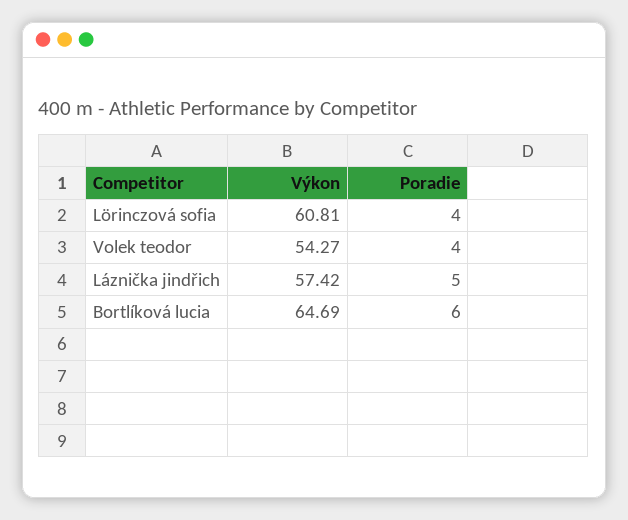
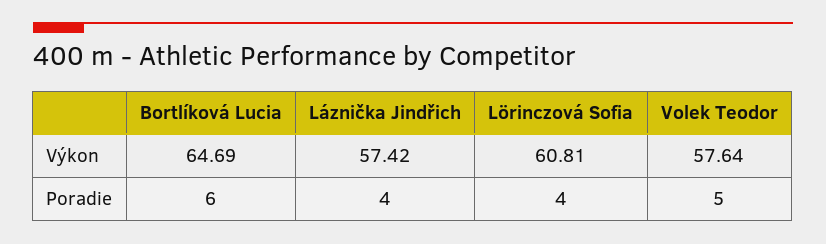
  {
    "Výkon": {
      "Lörinczová sofia": 60.81,
-     "Volek teodor": 54.27,
+     "Volek teodor": 57.64,
      "Láznička jindřich": 57.42,
      "Bortlíková lucia": 64.69
    },
    "Poradie": {
      "Lörinczová sofia": 4,
-     "Volek teodor": 4,
+     "Volek teodor": 5,
-     "Láznička jindřich": 5,
+     "Láznička jindřich": 4,
      "Bortlíková lucia": 6
    }
  }

